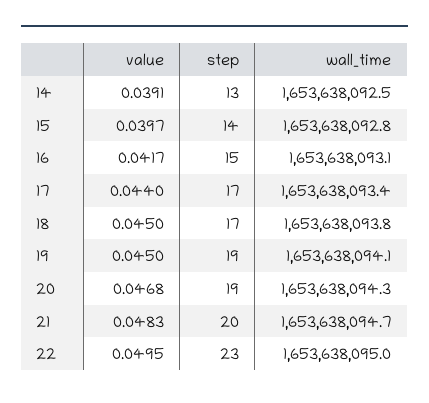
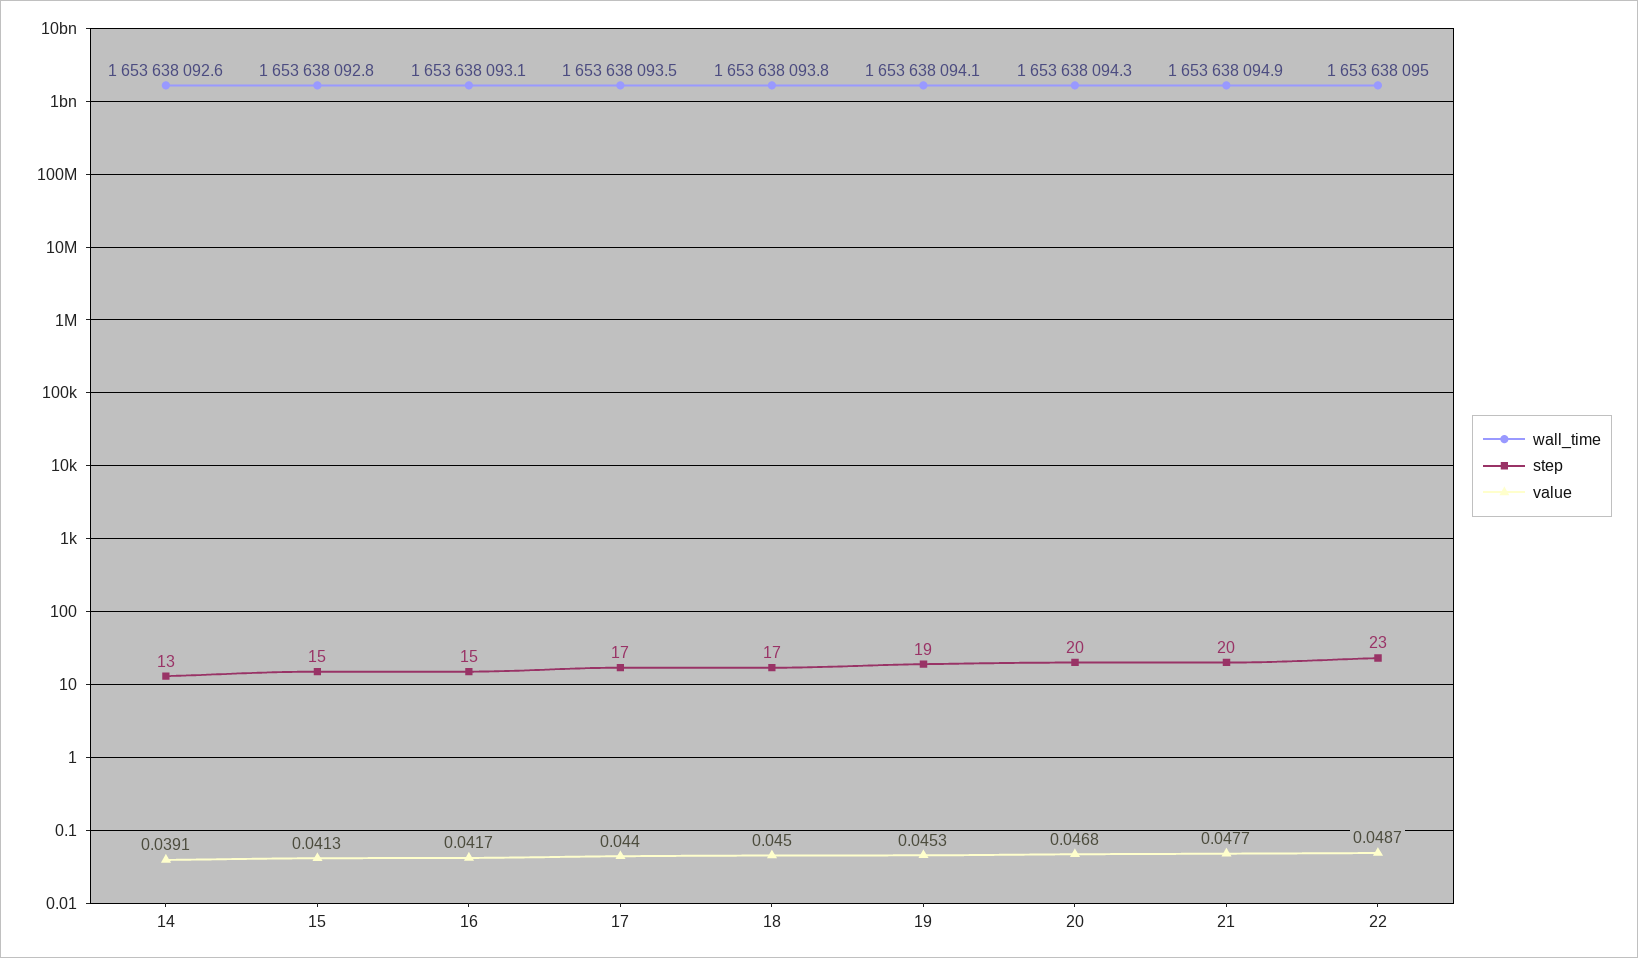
  {
    "value": {
      "14": 0.0391,
-     "15": 0.0397,
+     "15": 0.0413,
      "16": 0.0417,
      "17": 0.044,
      "18": 0.045,
-     "19": 0.045,
+     "19": 0.0453,
      "20": 0.0468,
-     "21": 0.0483,
+     "21": 0.0477,
-     "22": 0.0495
+     "22": 0.0487
    },
    "step": {
      "14": 13,
-     "15": 14,
+     "15": 15,
      "16": 15,
      "17": 17,
      "18": 17,
      "19": 19,
-     "20": 19,
+     "20": 20,
      "21": 20,
      "22": 23
    },
    "wall_time": {
-     "14": 1653638092.5,
+     "14": 1653638092.6,
      "15": 1653638092.8,
      "16": 1653638093.1,
-     "17": 1653638093.4,
+     "17": 1653638093.5,
      "18": 1653638093.8,
      "19": 1653638094.1,
      "20": 1653638094.3,
-     "21": 1653638094.7,
+     "21": 1653638094.9,
      "22": 1653638095
    }
  }

